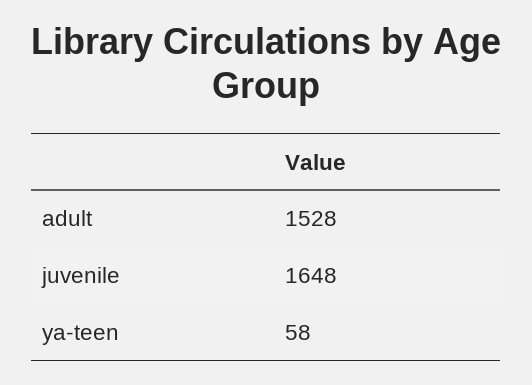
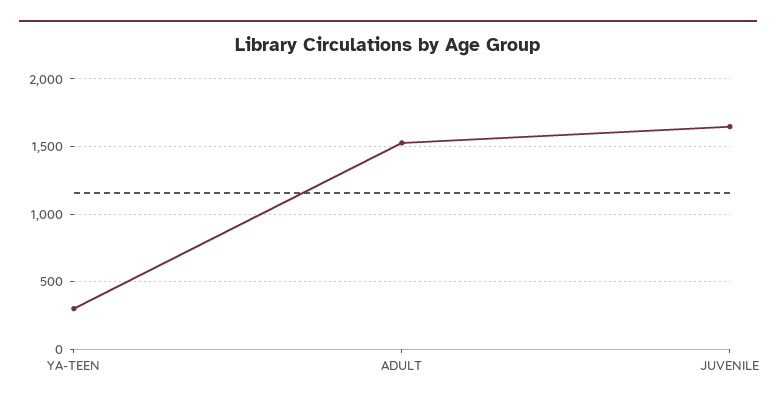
  {
    "adult": 1528,
    "juvenile": 1648,
-   "ya-teen": 58
+   "ya-teen": 300
  }

